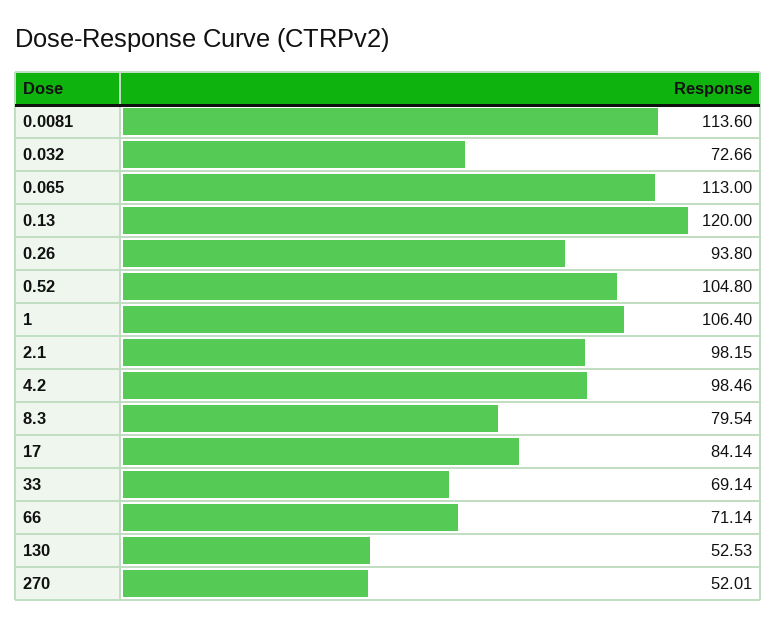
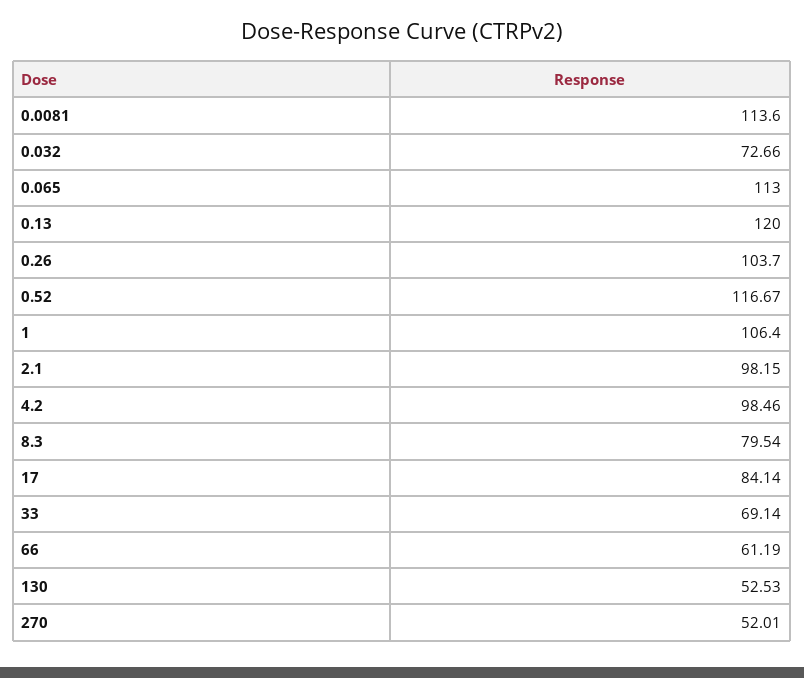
  {
    "0.0081": 113.6,
    "0.032": 72.66,
    "0.065": 113,
    "0.13": 120,
-   "0.26": 93.8,
+   "0.26": 103.7,
-   "0.52": 104.8,
+   "0.52": 116.67,
    "1": 106.4,
    "2.1": 98.15,
    "4.2": 98.46,
    "8.3": 79.54,
    "17": 84.14,
    "33": 69.14,
-   "66": 71.14,
+   "66": 61.19,
    "130": 52.53,
    "270": 52.01
  }

